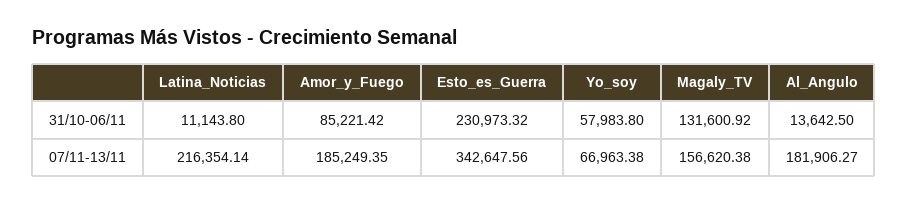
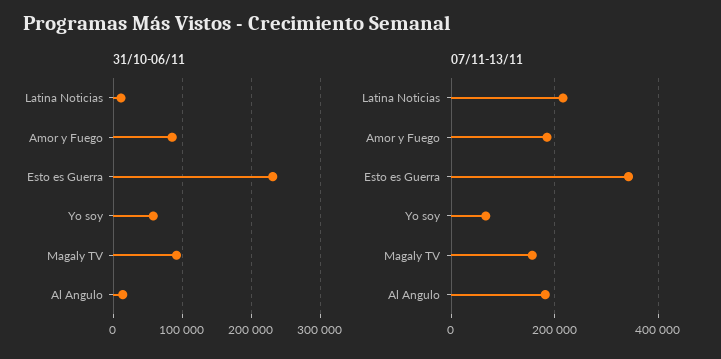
  {
    "31/10-06/11": {
      "Latina_Noticias": 11143.8,
      "Amor_y_Fuego": 85221.42,
      "Esto_es_Guerra": 230973.32,
      "Yo_soy": 57983.8,
-     "Magaly_TV": 131600.92,
+     "Magaly_TV": 90000,
      "Al_Angulo": 13642.5
    },
    "07/11-13/11": {
      "Latina_Noticias": 216354.14,
      "Amor_y_Fuego": 185249.35,
      "Esto_es_Guerra": 342647.56,
      "Yo_soy": 66963.38,
      "Magaly_TV": 156620.38,
      "Al_Angulo": 181906.27
    }
  }

